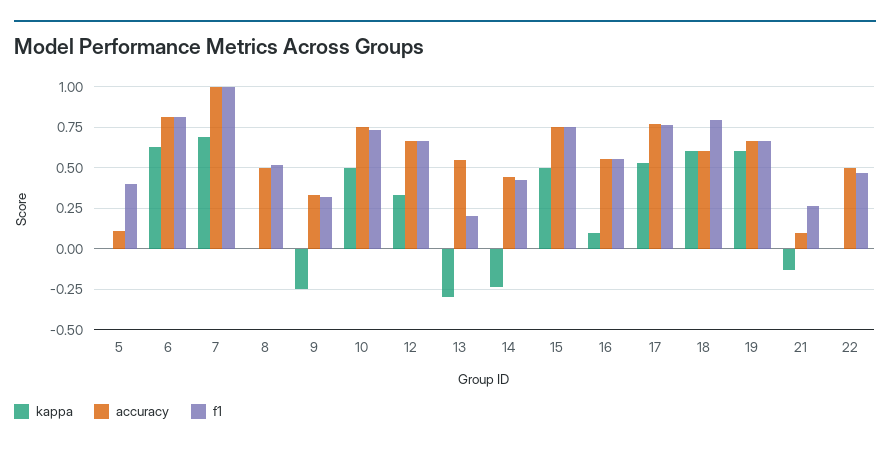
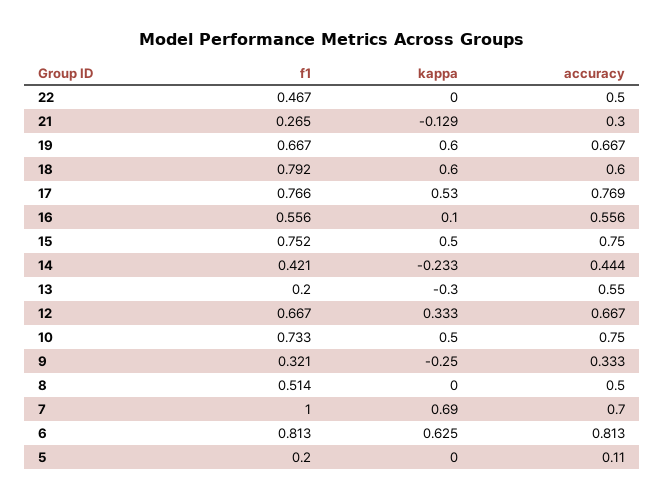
  {
    "kappa": {
      "5": 0,
      "6": 0.625,
      "7": 0.69,
      "8": 0,
      "9": -0.25,
      "10": 0.5,
      "12": 0.333,
      "13": -0.3,
      "14": -0.233,
      "15": 0.5,
      "16": 0.1,
      "17": 0.53,
      "18": 0.6,
      "19": 0.6,
      "21": -0.129,
      "22": 0
    },
    "accuracy": {
      "5": 0.11,
      "6": 0.813,
-     "7": 1,
+     "7": 0.7,
      "8": 0.5,
      "9": 0.333,
      "10": 0.75,
      "12": 0.667,
      "13": 0.55,
      "14": 0.444,
      "15": 0.75,
      "16": 0.556,
      "17": 0.769,
      "18": 0.6,
      "19": 0.667,
-     "21": 0.1,
+     "21": 0.3,
      "22": 0.5
    },
    "f1": {
-     "5": 0.4,
+     "5": 0.2,
      "6": 0.813,
      "7": 1,
      "8": 0.514,
      "9": 0.321,
      "10": 0.733,
      "12": 0.667,
      "13": 0.2,
      "14": 0.421,
      "15": 0.752,
      "16": 0.556,
      "17": 0.766,
      "18": 0.792,
      "19": 0.667,
      "21": 0.265,
      "22": 0.467
    }
  }

